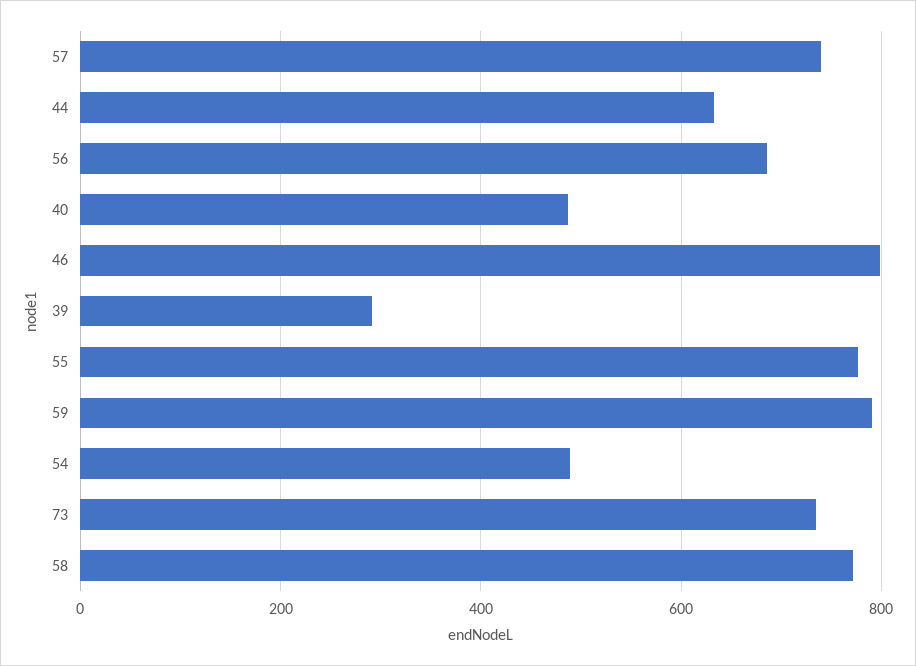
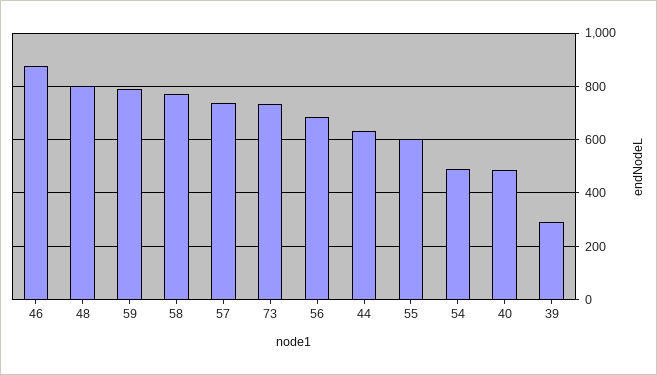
  {
    "57": 740,
    "44": 640,
    "56": 680,
    "40": 480,
-   "46": 800,
+   "46": 875,
    "39": 300,
-   "55": 780,
+   "55": 600,
    "59": 800,
    "54": 480,
    "73": 740,
-   "58": 780
+   "58": 780,
+   "48": 800
  }

